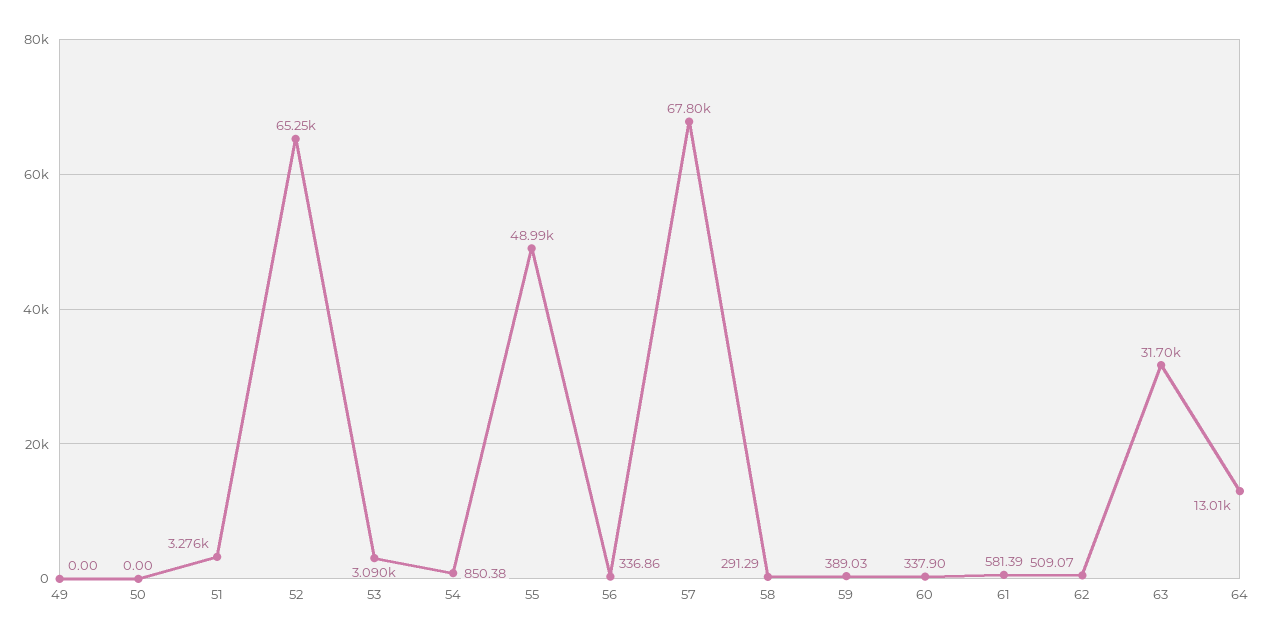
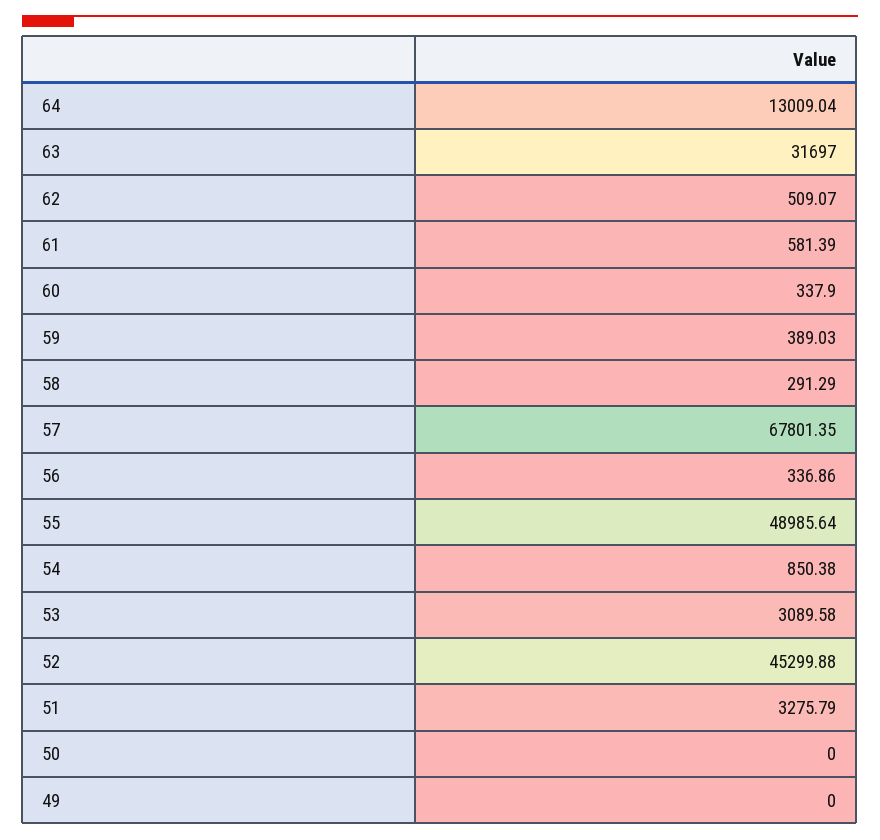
  {
    "49": 0,
    "50": 0,
    "51": 3275.79,
-   "52": 65250,
+   "52": 45299.88,
    "53": 3089.58,
    "54": 850.38,
    "55": 48985.64,
    "56": 336.86,
    "57": 67801.35,
    "58": 291.29,
    "59": 389.03,
    "60": 337.9,
    "61": 581.39,
    "62": 509.07,
    "63": 31697,
    "64": 13009.04
  }

